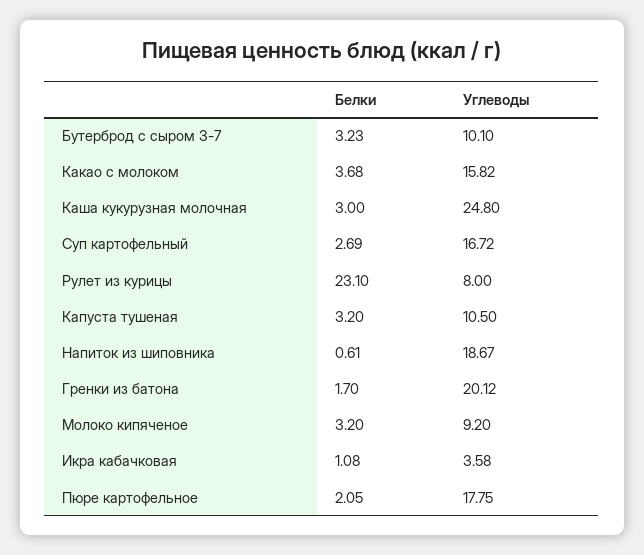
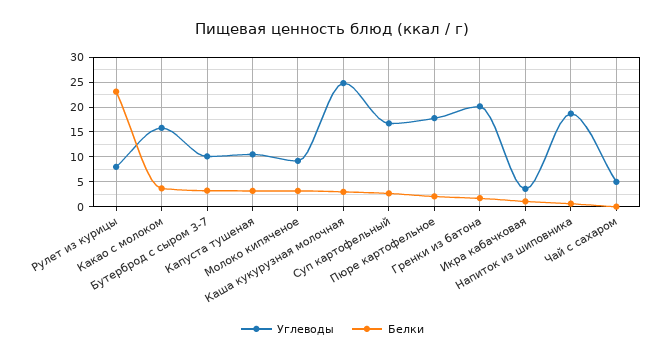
  {
    "Белки": {
      "Бутерброд с сыром 3-7": 3.23,
      "Какао с молоком": 3.68,
      "Каша кукурузная молочная": 3,
      "Суп картофельный": 2.69,
      "Рулет из курицы": 23.1,
      "Капуста тушеная": 3.2,
      "Напиток из шиповника": 0.61,
      "Гренки из батона": 1.7,
      "Молоко кипяченое": 3.2,
      "Икра кабачковая": 1.08,
-     "Пюре картофельное": 2.05
+     "Пюре картофельное": 2.05,
+     "Чай с сахаром": 0
    },
    "Углеводы": {
      "Бутерброд с сыром 3-7": 10.1,
      "Какао с молоком": 15.82,
      "Каша кукурузная молочная": 24.8,
      "Суп картофельный": 16.72,
      "Рулет из курицы": 8,
      "Капуста тушеная": 10.5,
      "Напиток из шиповника": 18.67,
      "Гренки из батона": 20.12,
      "Молоко кипяченое": 9.2,
      "Икра кабачковая": 3.58,
-     "Пюре картофельное": 17.75
+     "Пюре картофельное": 17.75,
+     "Чай с сахаром": 5
    }
  }

